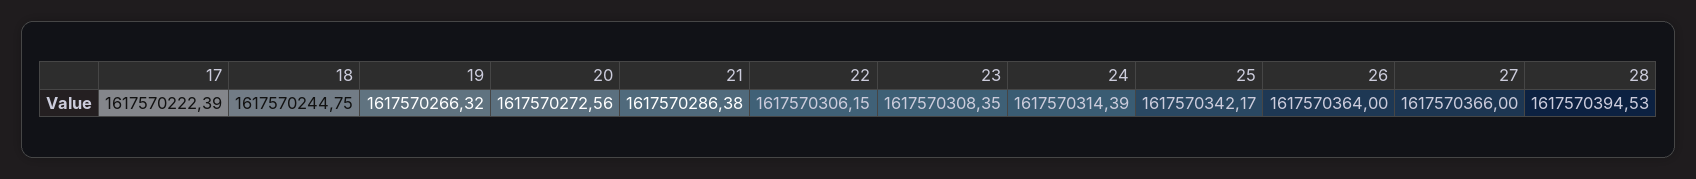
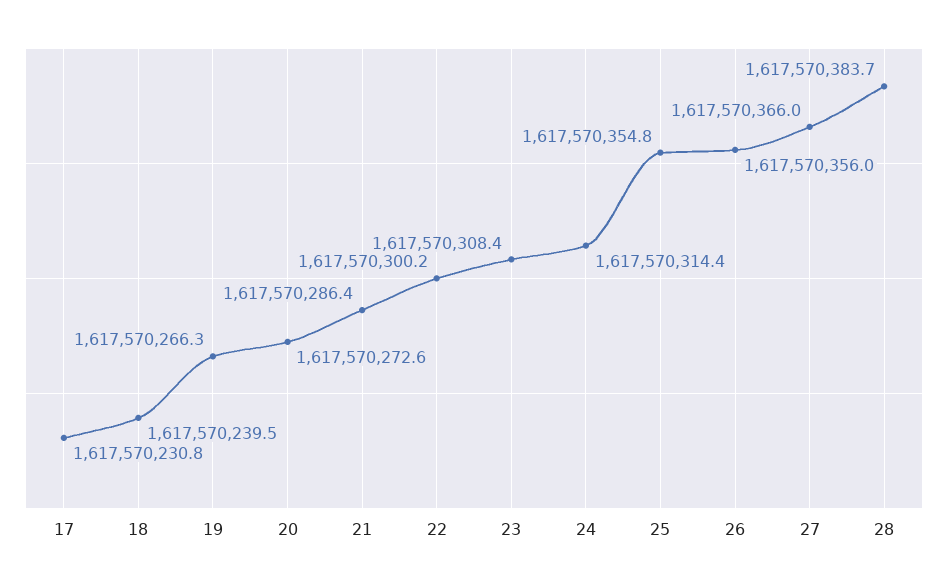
  {
-   "17": 1617570222.39,
+   "17": 1617570230.8,
-   "18": 1617570244.75,
+   "18": 1617570239.5,
    "19": 1617570266.32,
    "20": 1617570272.56,
    "21": 1617570286.38,
-   "22": 1617570306.15,
+   "22": 1617570300.2,
    "23": 1617570308.35,
    "24": 1617570314.39,
-   "25": 1617570342.17,
+   "25": 1617570354.8,
-   "26": 1617570364,
+   "26": 1617570356,
    "27": 1617570366,
-   "28": 1617570394.53
+   "28": 1617570383.7
  }

